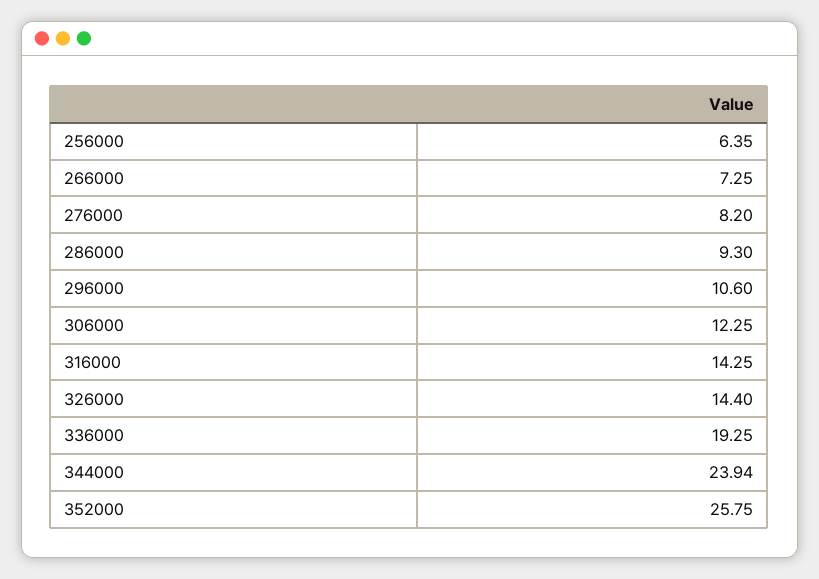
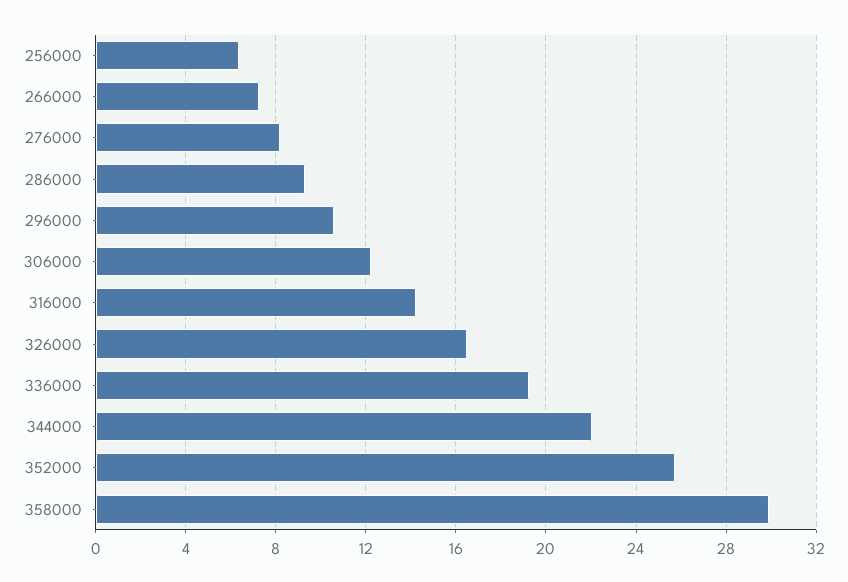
  {
    "256000": 6.35,
    "266000": 7.25,
    "276000": 8.2,
    "286000": 9.3,
    "296000": 10.6,
    "306000": 12.25,
    "316000": 14.25,
-   "326000": 14.4,
+   "326000": 16.5,
    "336000": 19.25,
-   "344000": 23.94,
+   "344000": 22,
-   "352000": 25.75
+   "352000": 25.75,
+   "358000": 30
  }

